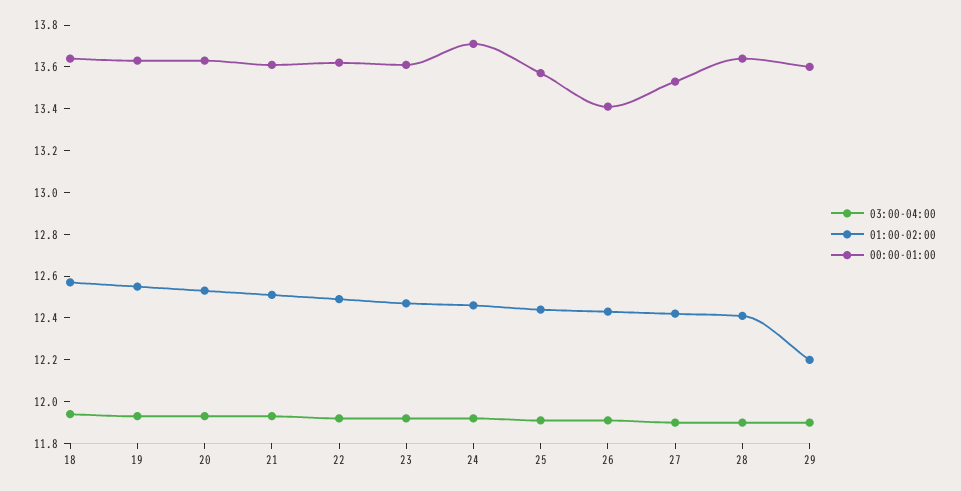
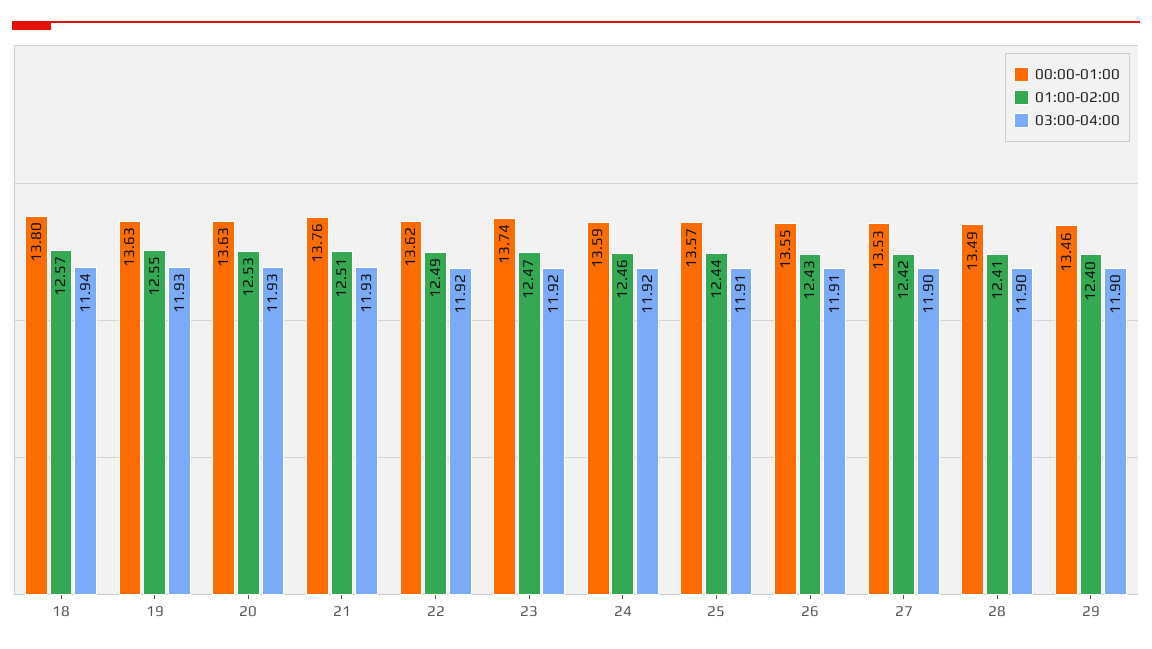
  {
    "03:00-04:00": {
      "18": 11.94,
      "19": 11.93,
      "20": 11.93,
      "21": 11.93,
      "22": 11.92,
      "23": 11.92,
      "24": 11.92,
      "25": 11.91,
      "26": 11.91,
      "27": 11.9,
      "28": 11.9,
      "29": 11.9
    },
    "01:00-02:00": {
      "18": 12.57,
      "19": 12.55,
      "20": 12.53,
      "21": 12.51,
      "22": 12.49,
      "23": 12.47,
      "24": 12.46,
      "25": 12.44,
      "26": 12.43,
      "27": 12.42,
      "28": 12.41,
-     "29": 12.2
+     "29": 12.4
    },
    "00:00-01:00": {
-     "18": 13.65,
+     "18": 13.8,
      "19": 13.63,
      "20": 13.63,
-     "21": 13.6,
+     "21": 13.76,
      "22": 13.62,
-     "23": 13.6,
+     "23": 13.74,
-     "24": 13.7,
+     "24": 13.59,
      "25": 13.57,
-     "26": 13.4,
+     "26": 13.55,
      "27": 13.53,
-     "28": 13.65,
+     "28": 13.49,
-     "29": 13.6
+     "29": 13.46
    }
  }

